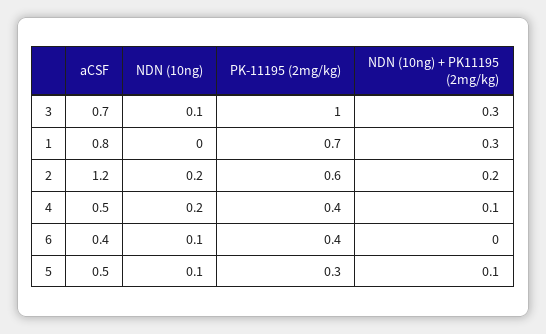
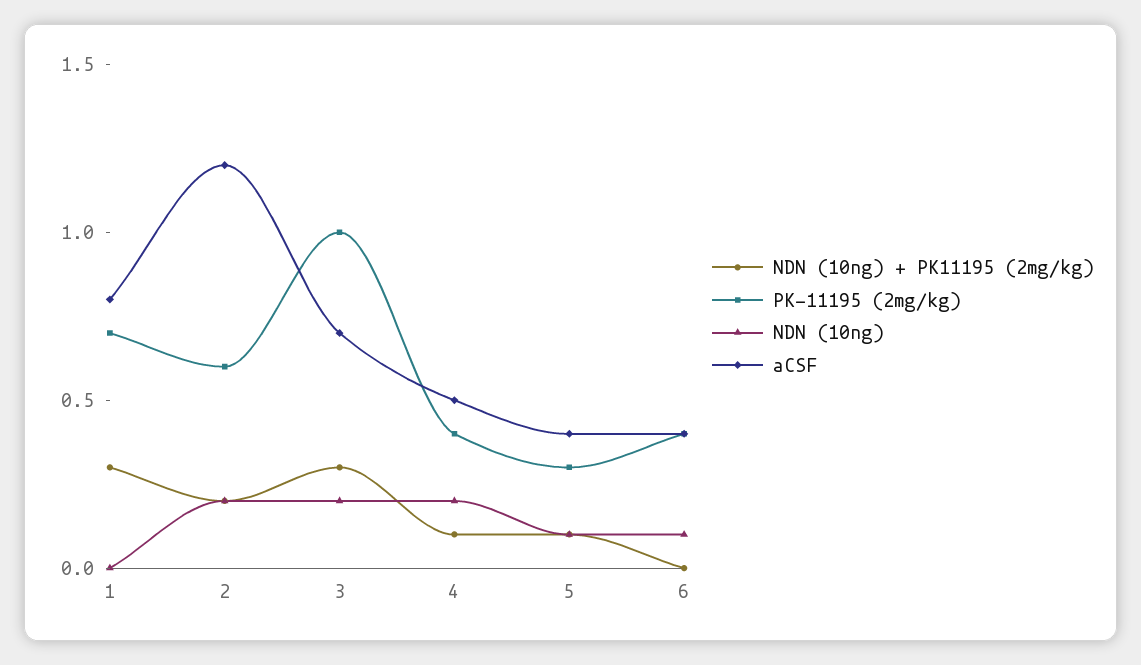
  {
    "aCSF": {
      "3": 0.7,
      "1": 0.8,
      "2": 1.2,
      "4": 0.5,
      "6": 0.4,
-     "5": 0.5
+     "5": 0.4
    },
    "NDN (10ng)": {
-     "3": 0.1,
+     "3": 0.2,
      "1": 0,
      "2": 0.2,
      "4": 0.2,
      "6": 0.1,
      "5": 0.1
    },
    "PK-11195 (2mg/kg)": {
      "3": 1,
      "1": 0.7,
      "2": 0.6,
      "4": 0.4,
      "6": 0.4,
      "5": 0.3
    },
    "NDN (10ng) + PK11195 (2mg/kg)": {
      "3": 0.3,
      "1": 0.3,
      "2": 0.2,
      "4": 0.1,
      "6": 0,
      "5": 0.1
    }
  }

